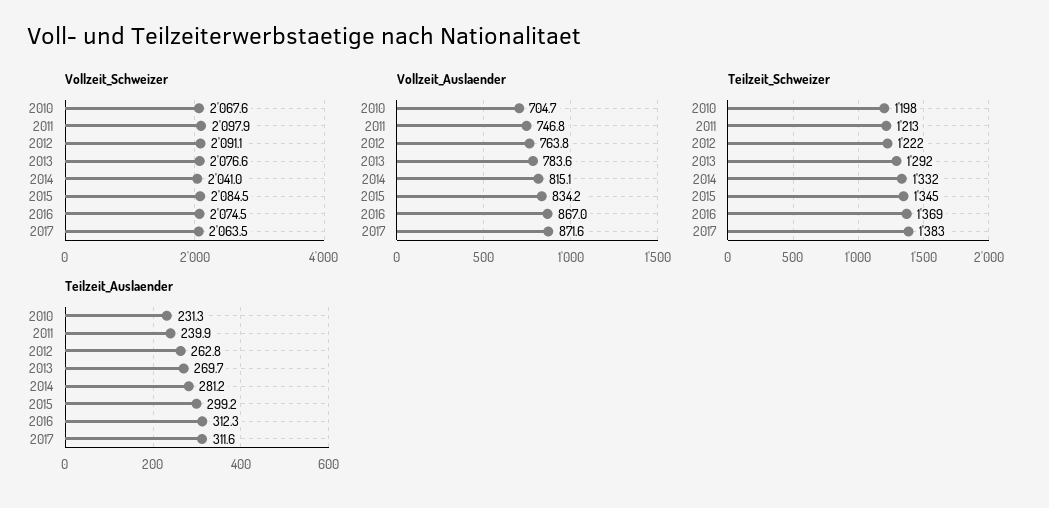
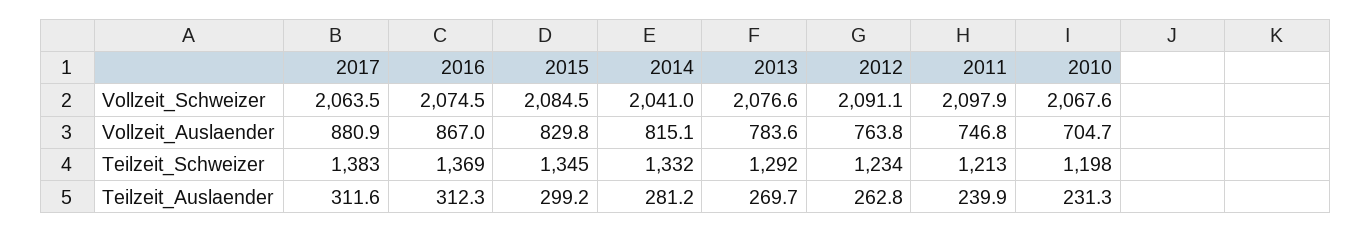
  {
    "Vollzeit_Schweizer": {
      "2010": 2067.6,
      "2011": 2097.9,
      "2012": 2091.1,
      "2013": 2076.6,
      "2014": 2041,
      "2015": 2084.5,
      "2016": 2074.5,
      "2017": 2063.5
    },
    "Vollzeit_Auslaender": {
      "2010": 704.7,
      "2011": 746.8,
      "2012": 763.8,
      "2013": 783.6,
      "2014": 815.1,
-     "2015": 834.2,
+     "2015": 829.8,
      "2016": 867,
-     "2017": 871.6
+     "2017": 880.9
    },
    "Teilzeit_Schweizer": {
      "2010": 1198,
      "2011": 1213,
-     "2012": 1222,
+     "2012": 1234,
      "2013": 1292,
      "2014": 1332,
      "2015": 1345,
      "2016": 1369,
      "2017": 1383
    },
    "Teilzeit_Auslaender": {
      "2010": 231.3,
      "2011": 239.9,
      "2012": 262.8,
      "2013": 269.7,
      "2014": 281.2,
      "2015": 299.2,
      "2016": 312.3,
      "2017": 311.6
    }
  }

